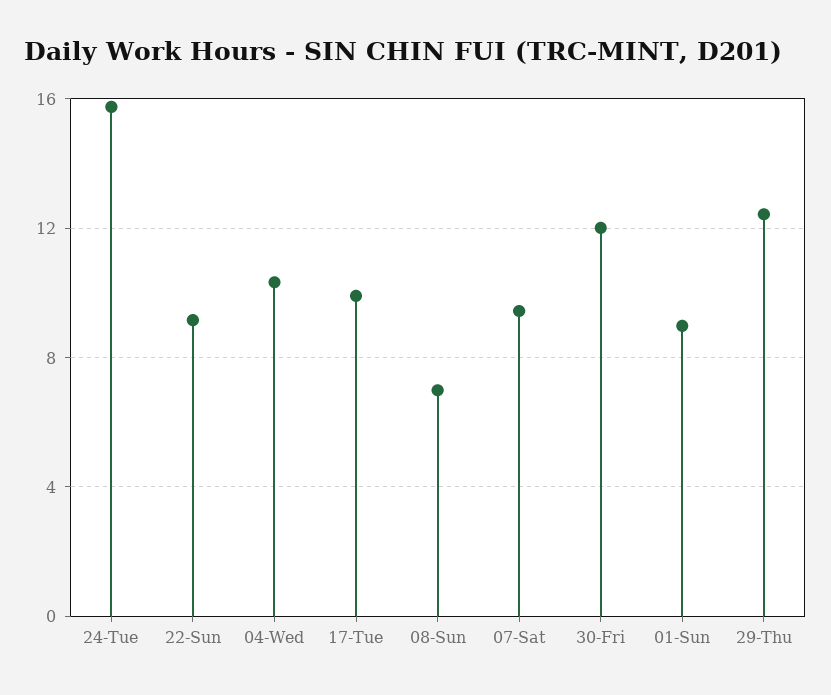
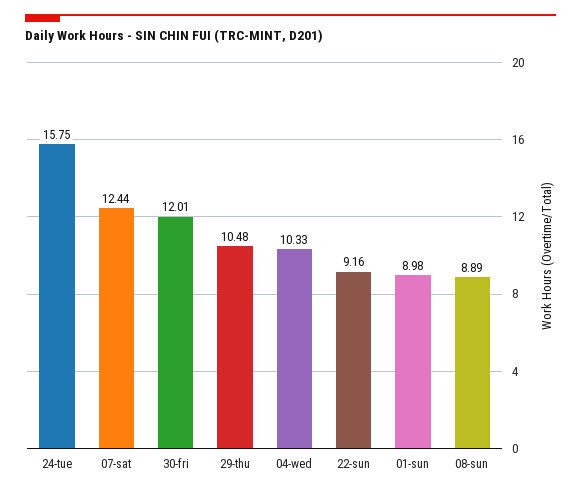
  {
    "24-Tue": 15.75,
    "22-Sun": 9.16,
    "04-Wed": 10.33,
-   "17-Tue": 10,
-   "08-Sun": 7,
+   "08-Sun": 8.89,
-   "07-Sat": 9.5,
+   "07-Sat": 12.44,
    "30-Fri": 12.01,
    "01-Sun": 8.98,
-   "29-Thu": 12.5
+   "29-Thu": 10.48
  }

